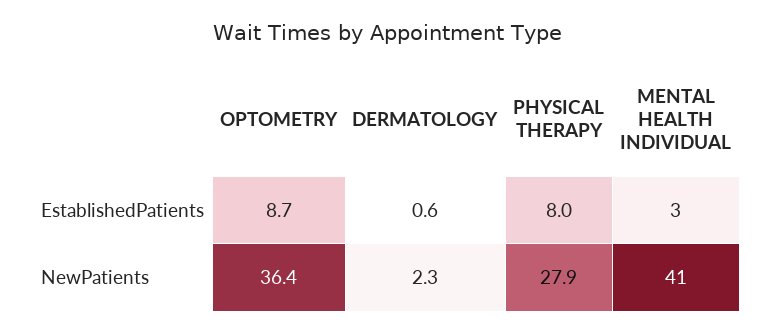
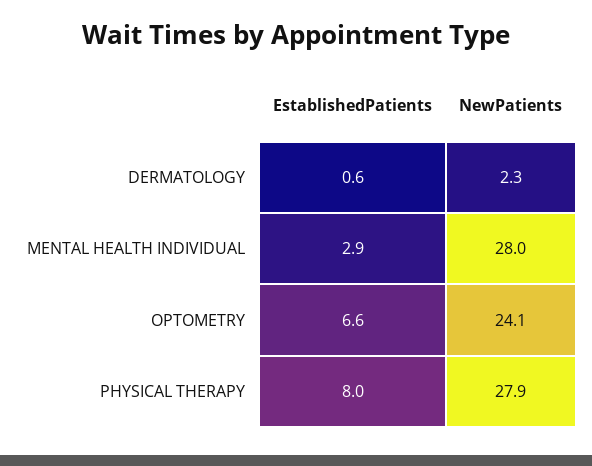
  {
    "OPTOMETRY": {
-     "EstablishedPatients": 8.7,
+     "EstablishedPatients": 6.6,
-     "NewPatients": 36.4
+     "NewPatients": 24.1
    },
    "DERMATOLOGY": {
      "EstablishedPatients": 0.6,
      "NewPatients": 2.3
    },
    "PHYSICAL THERAPY": {
      "EstablishedPatients": 8,
      "NewPatients": 27.9
    },
    "MENTAL HEALTH INDIVIDUAL": {
      "EstablishedPatients": 2.9,
-     "NewPatients": 41
+     "NewPatients": 28
    }
  }

